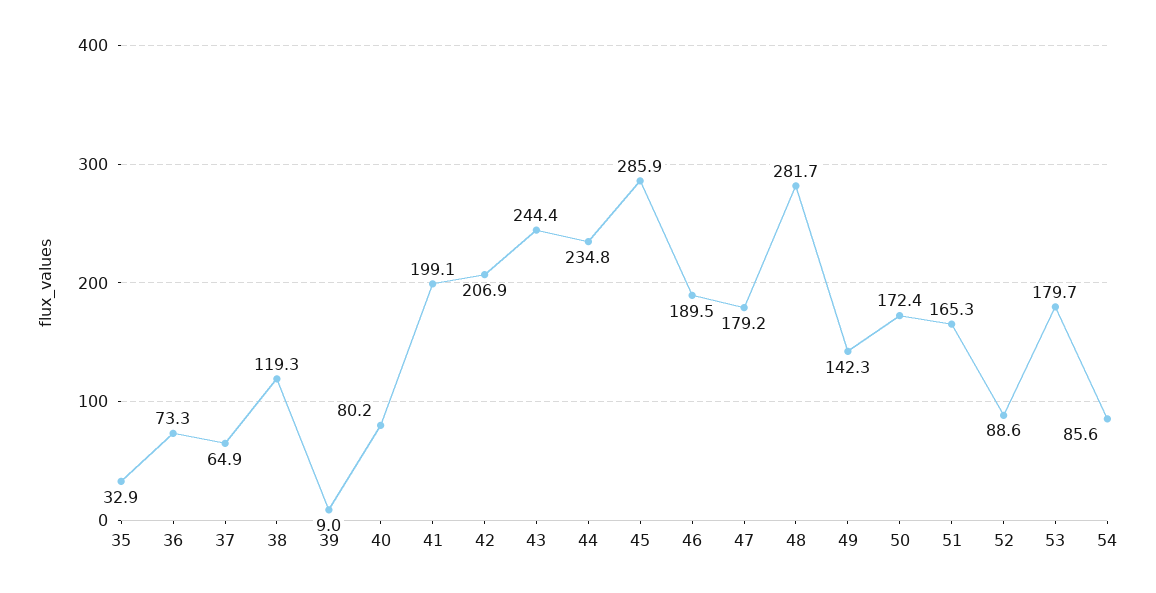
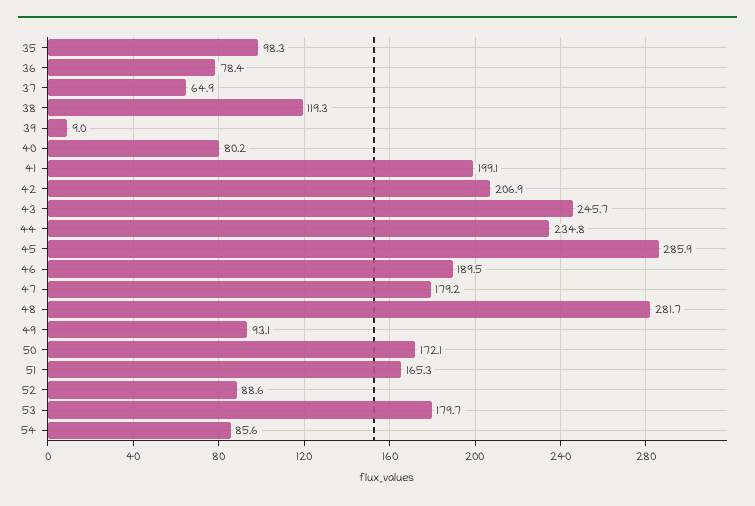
  {
-   "35": 32.9,
+   "35": 98.3,
-   "36": 73.3,
+   "36": 78.4,
    "37": 64.9,
    "38": 119.3,
    "39": 9,
    "40": 80.2,
    "41": 199.1,
    "42": 206.9,
-   "43": 244.4,
+   "43": 245.7,
    "44": 234.8,
    "45": 285.9,
    "46": 189.5,
    "47": 179.2,
    "48": 281.7,
-   "49": 142.3,
+   "49": 93.1,
-   "50": 172.4,
+   "50": 172.1,
    "51": 165.3,
    "52": 88.6,
    "53": 179.7,
    "54": 85.6
  }

